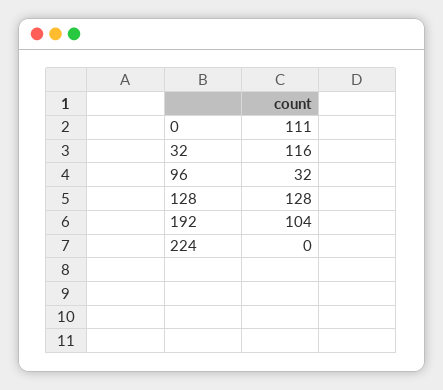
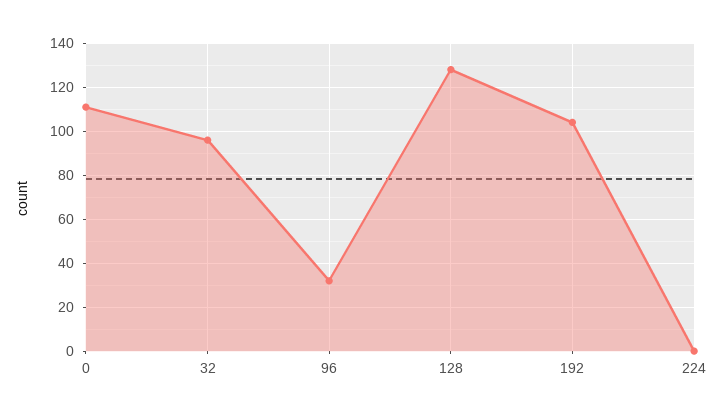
  {
    "0": 111,
-   "32": 116,
+   "32": 95,
    "96": 32,
    "128": 128,
    "192": 104,
    "224": 0
  }

